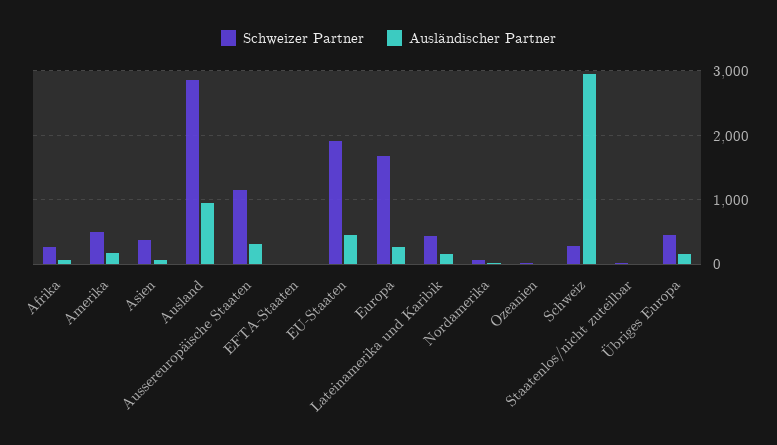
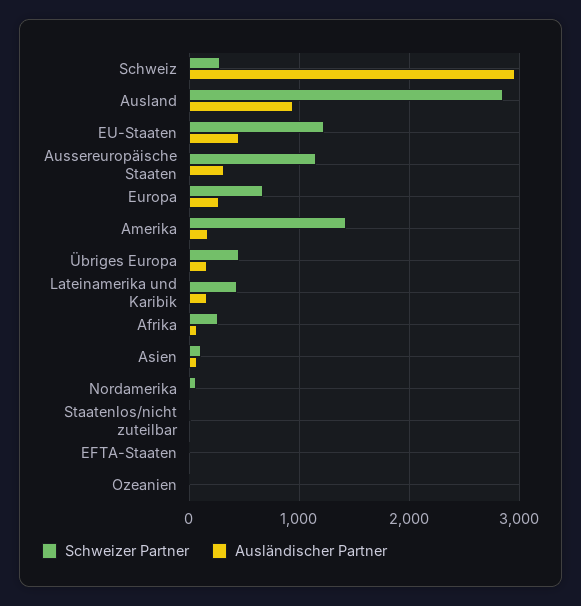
  {
    "Schweizer Partner": {
      "Afrika": 300,
-     "Amerika": 500,
+     "Amerika": 1400,
-     "Asien": 400,
+     "Asien": 100,
      "Ausland": 2900,
      "Aussereuropäische Staaten": 1200,
      "EFTA-Staaten": 0,
-     "EU-Staaten": 1900,
+     "EU-Staaten": 1200,
-     "Europa": 1700,
+     "Europa": 700,
      "Lateinamerika und Karibik": 400,
      "Nordamerika": 100,
      "Ozeanien": 0,
      "Schweiz": 300,
      "Staatenlos/nicht zuteilbar": 0,
      "Übriges Europa": 500
    },
    "Ausländischer Partner": {
      "Afrika": 100,
      "Amerika": 200,
      "Asien": 100,
      "Ausland": 900,
      "Aussereuropäische Staaten": 300,
      "EFTA-Staaten": 0,
      "EU-Staaten": 500,
      "Europa": 300,
      "Lateinamerika und Karibik": 200,
      "Nordamerika": 0,
      "Ozeanien": 0,
      "Schweiz": 3000,
      "Staatenlos/nicht zuteilbar": 0,
      "Übriges Europa": 200
    }
  }

